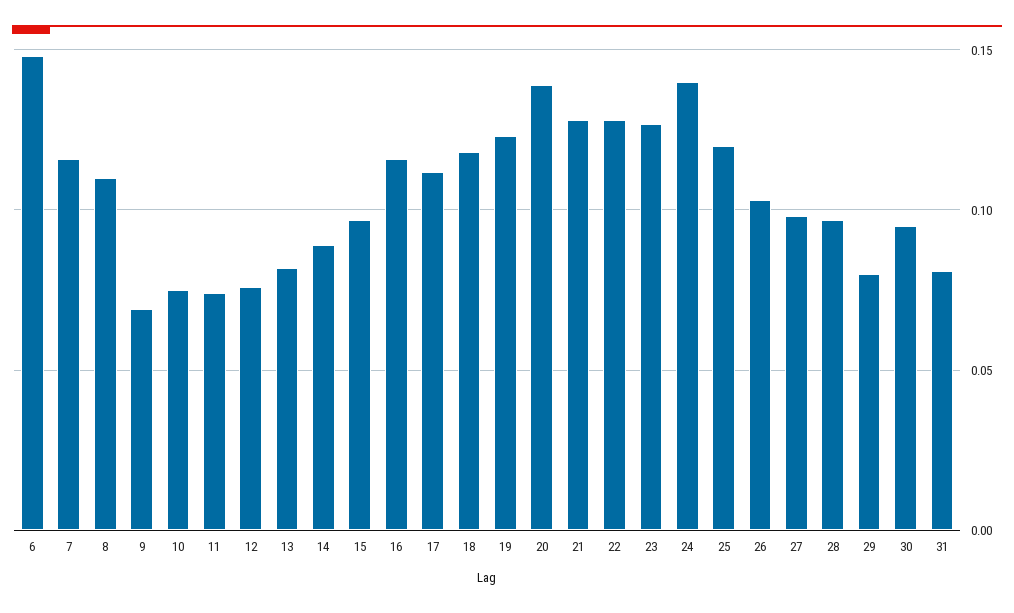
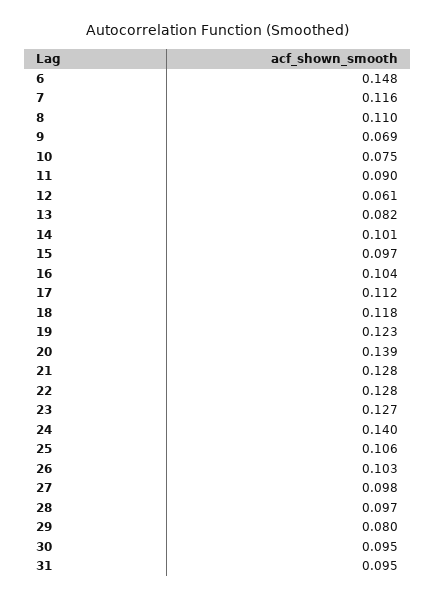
  {
    "6": 0.148,
    "7": 0.116,
    "8": 0.11,
    "9": 0.069,
    "10": 0.075,
-   "11": 0.075,
+   "11": 0.09,
-   "12": 0.075,
+   "12": 0.061,
    "13": 0.082,
-   "14": 0.09,
+   "14": 0.101,
    "15": 0.097,
-   "16": 0.115,
+   "16": 0.104,
    "17": 0.112,
    "18": 0.118,
    "19": 0.123,
    "20": 0.139,
    "21": 0.128,
    "22": 0.128,
    "23": 0.127,
    "24": 0.14,
-   "25": 0.12,
+   "25": 0.106,
    "26": 0.103,
    "27": 0.098,
    "28": 0.097,
    "29": 0.08,
    "30": 0.095,
-   "31": 0.08
+   "31": 0.095
  }

